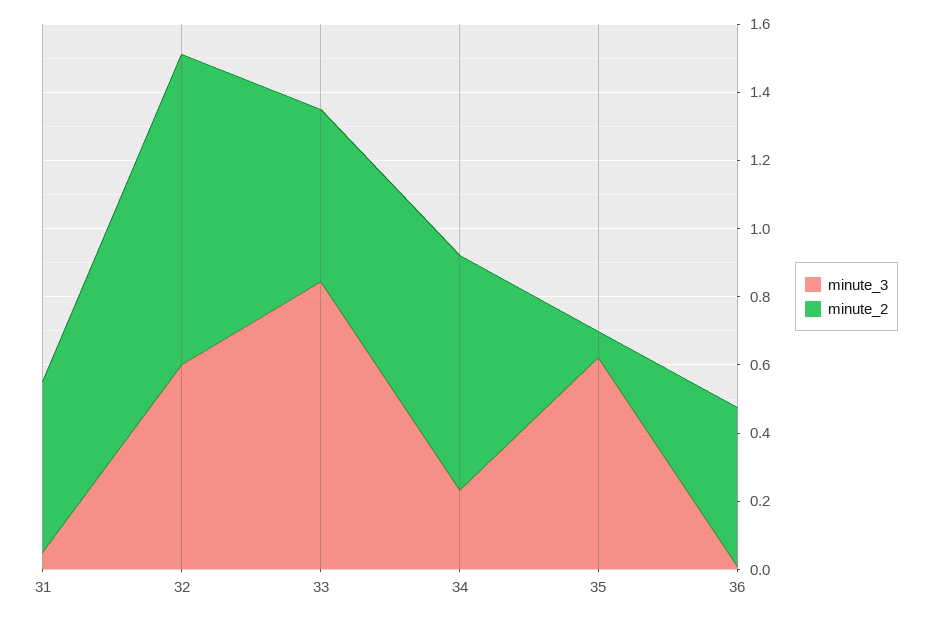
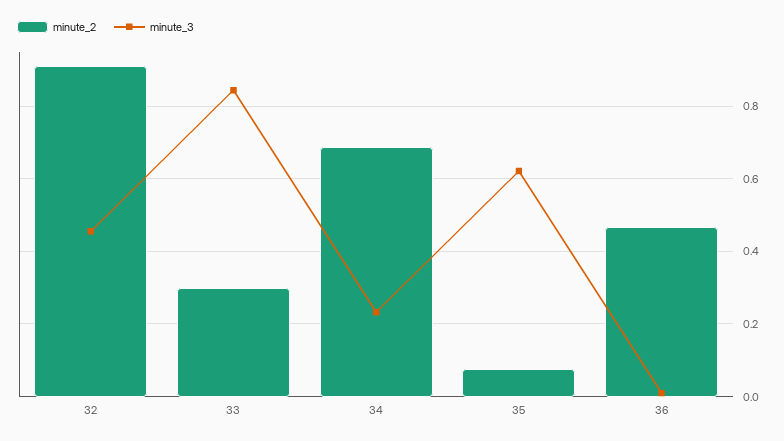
  {
    "minute_3": {
-     "31": 0.05,
-     "32": 0.6,
+     "32": 0.46,
      "33": 0.84,
      "34": 0.24,
      "35": 0.62,
      "36": 0
    },
    "minute_2": {
-     "31": 0.5,
      "32": 0.92,
-     "33": 0.5,
+     "33": 0.3,
      "34": 0.68,
      "35": 0.08,
      "36": 0.46
    }
  }

